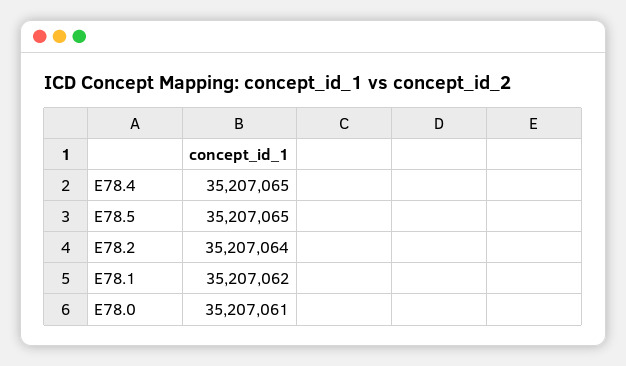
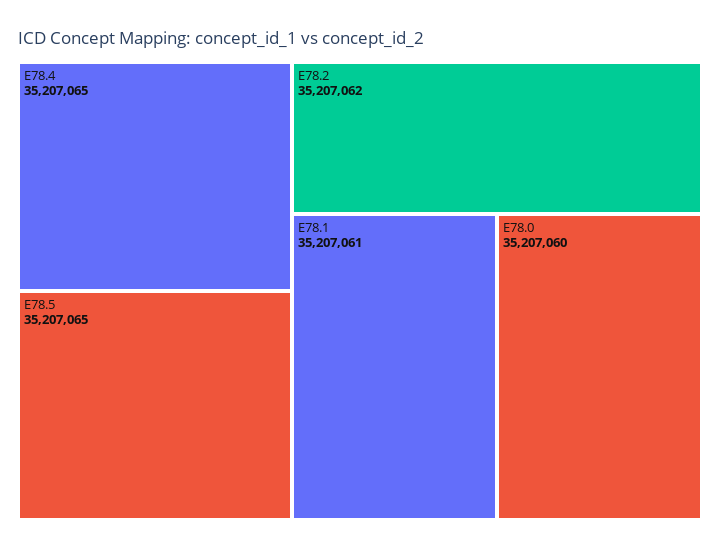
  {
    "E78.4": 35207065,
    "E78.5": 35207065,
-   "E78.2": 35207064,
+   "E78.2": 35207062,
-   "E78.1": 35207062,
+   "E78.1": 35207061,
-   "E78.0": 35207061
+   "E78.0": 35207060
  }

